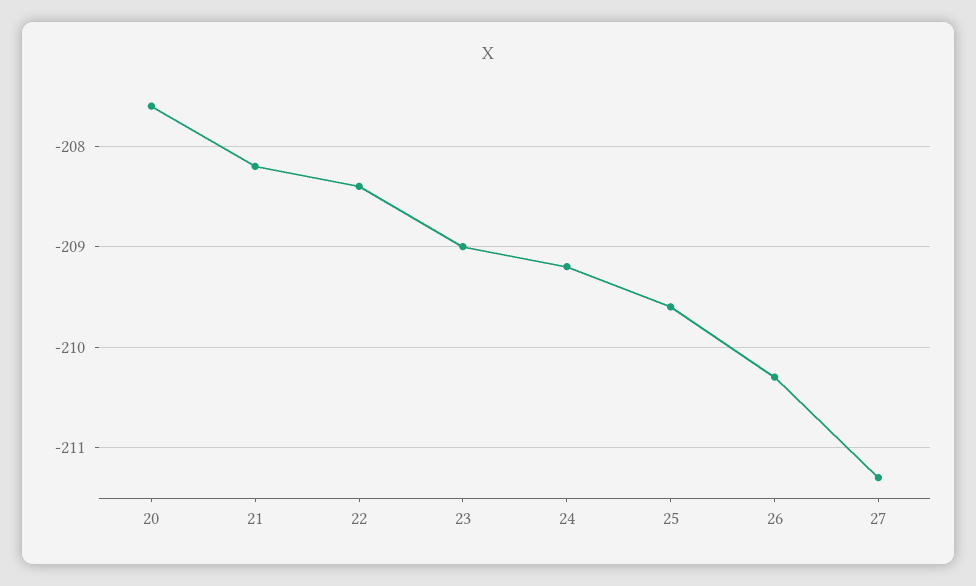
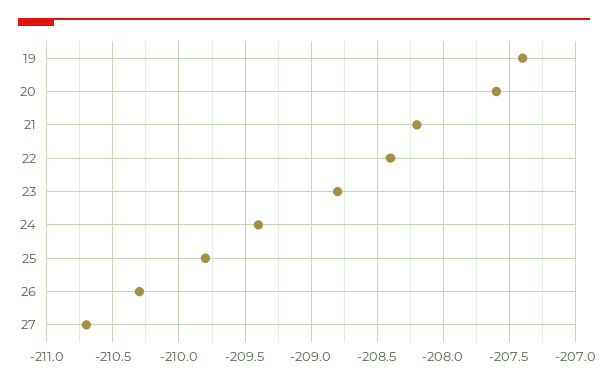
  {
    "20": -207.6,
    "21": -208.2,
    "22": -208.4,
-   "23": -209,
+   "23": -208.8,
-   "24": -209.2,
+   "24": -209.4,
-   "25": -209.6,
+   "25": -209.8,
    "26": -210.3,
-   "27": -211.3
+   "27": -210.7,
+   "19": -207.4
  }

